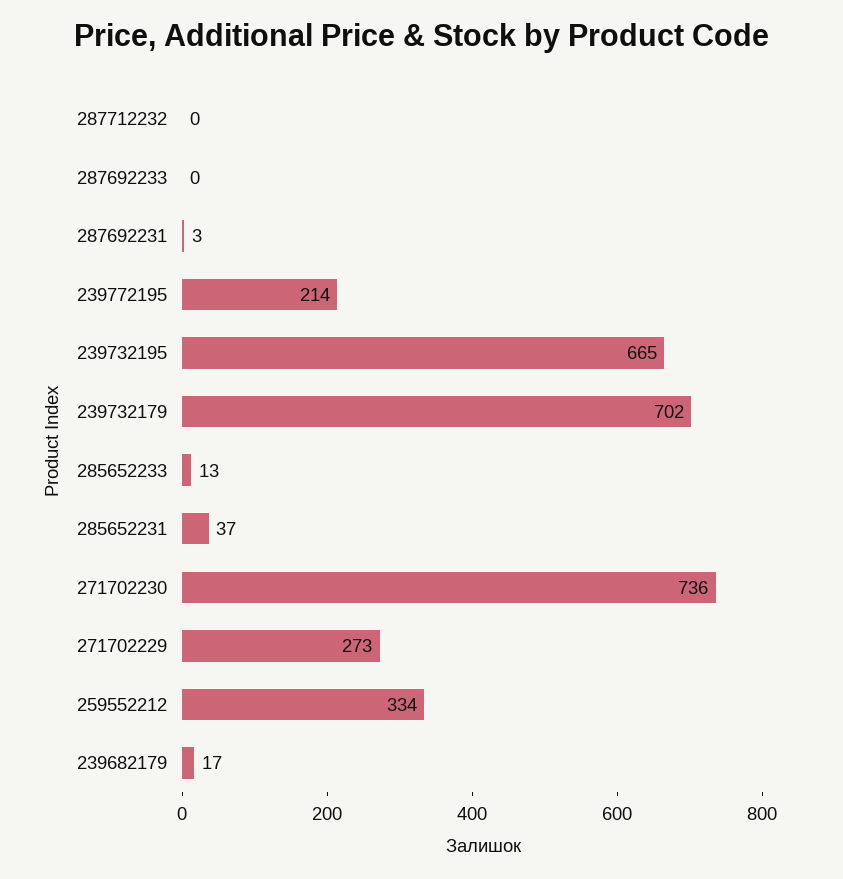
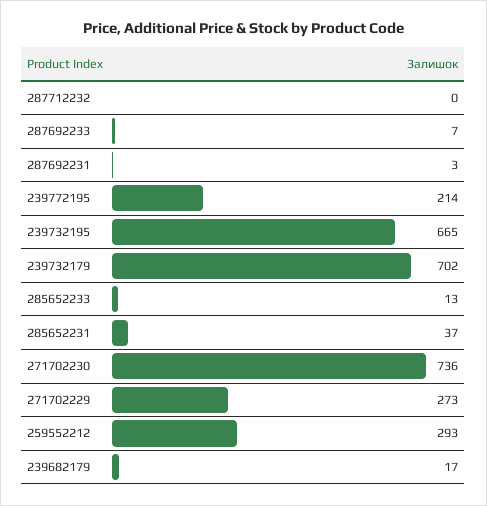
  {
    "287712232": 0,
-   "287692233": 0,
+   "287692233": 7,
    "287692231": 3,
    "239772195": 214,
    "239732195": 665,
    "239732179": 702,
    "285652233": 13,
    "285652231": 37,
    "271702230": 736,
    "271702229": 273,
-   "259552212": 334,
+   "259552212": 293,
    "239682179": 17
  }

